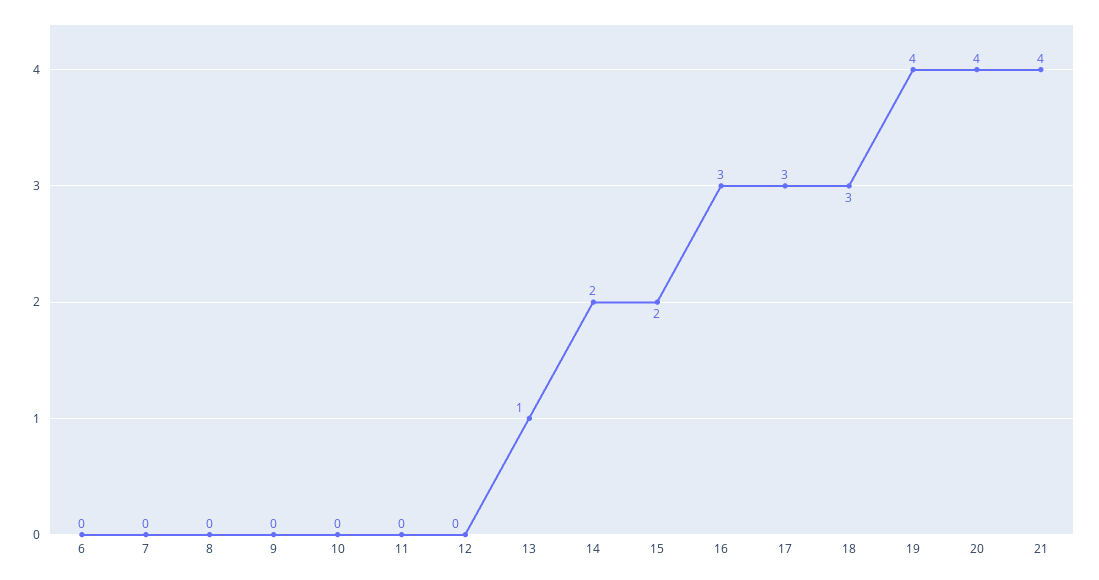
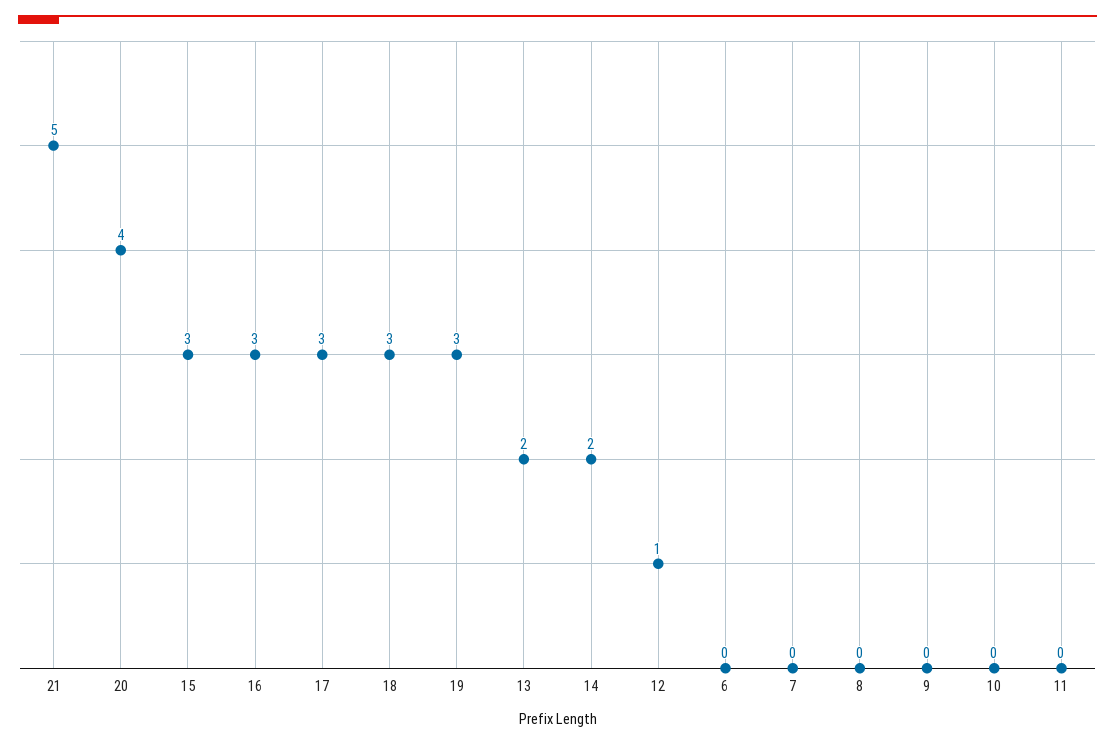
  {
    "6": 0,
    "7": 0,
    "8": 0,
    "9": 0,
    "10": 0,
    "11": 0,
-   "12": 0,
+   "12": 1,
-   "13": 1,
+   "13": 2,
    "14": 2,
-   "15": 2,
+   "15": 3,
    "16": 3,
    "17": 3,
    "18": 3,
-   "19": 4,
+   "19": 3,
    "20": 4,
-   "21": 4
+   "21": 5
  }

